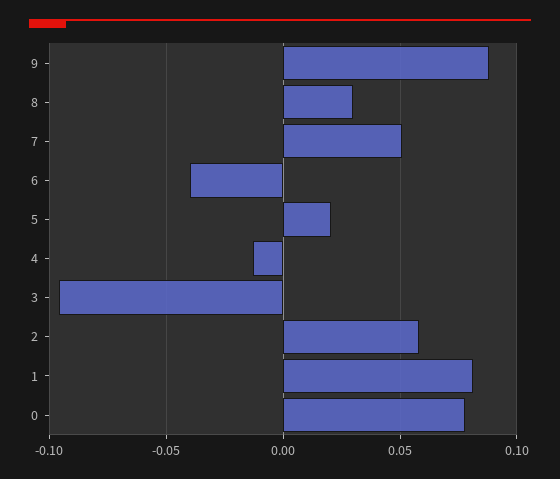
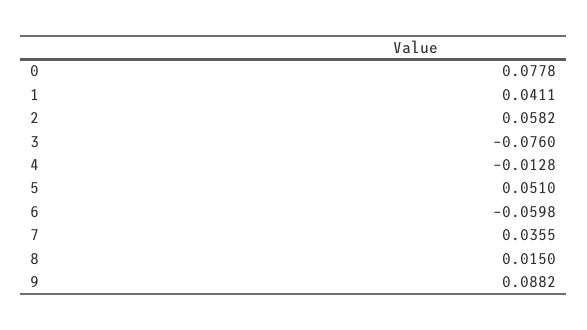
  {
    "9": 0.0882,
-   "8": 0.03,
+   "8": 0.015,
-   "7": 0.05,
+   "7": 0.0355,
-   "6": -0.04,
+   "6": -0.0598,
-   "5": 0.02,
+   "5": 0.051,
    "4": -0.0128,
-   "3": -0.095,
+   "3": -0.076,
    "2": 0.0582,
-   "1": 0.08,
+   "1": 0.0411,
    "0": 0.0778
  }

